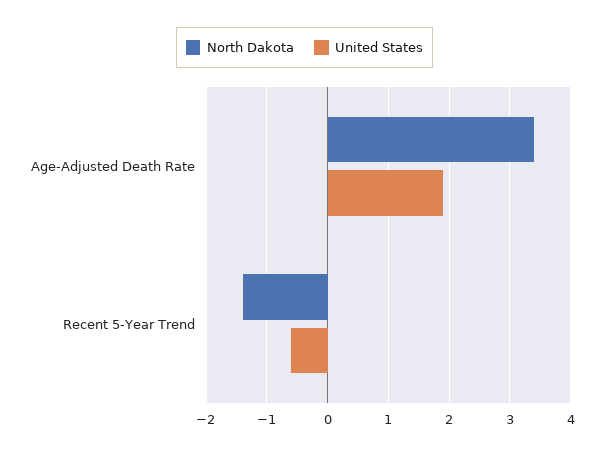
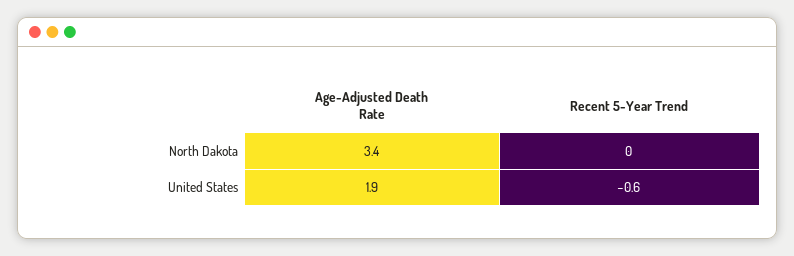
  {
    "North Dakota": {
      "Age-Adjusted Death Rate": 3.4,
-     "Recent 5-Year Trend": -1.4
+     "Recent 5-Year Trend": 0
    },
    "United States": {
      "Age-Adjusted Death Rate": 1.9,
      "Recent 5-Year Trend": -0.6
    }
  }

